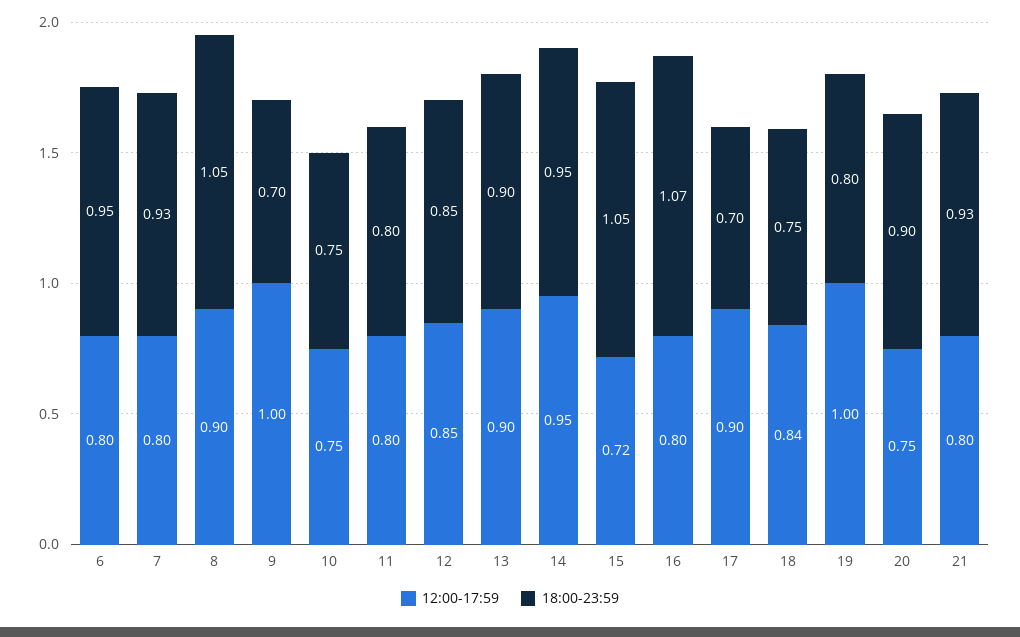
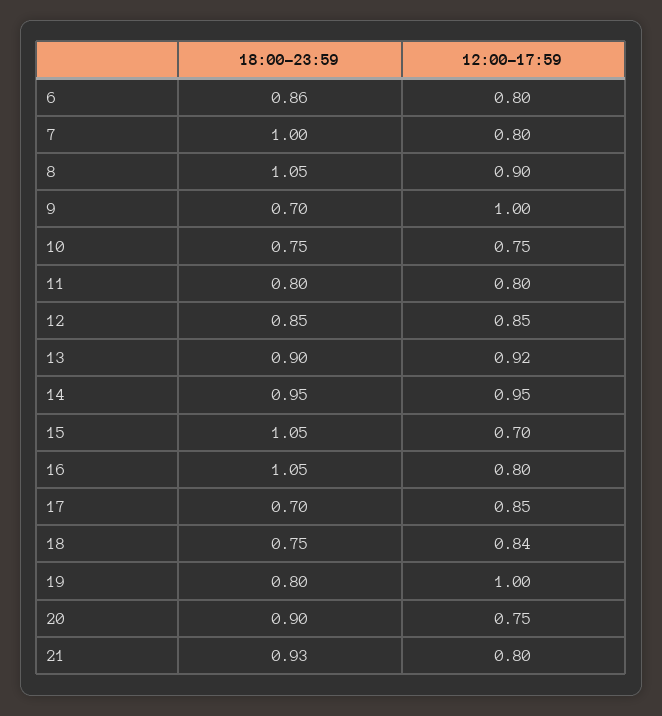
  {
    "12:00-17:59": {
      "6": 0.8,
      "7": 0.8,
      "8": 0.9,
      "9": 1,
      "10": 0.75,
      "11": 0.8,
      "12": 0.85,
-     "13": 0.9,
+     "13": 0.92,
      "14": 0.95,
-     "15": 0.72,
+     "15": 0.7,
      "16": 0.8,
-     "17": 0.9,
+     "17": 0.85,
      "18": 0.84,
      "19": 1,
      "20": 0.75,
      "21": 0.8
    },
    "18:00-23:59": {
-     "6": 0.95,
+     "6": 0.86,
-     "7": 0.93,
+     "7": 1,
      "8": 1.05,
      "9": 0.7,
      "10": 0.75,
      "11": 0.8,
      "12": 0.85,
      "13": 0.9,
      "14": 0.95,
      "15": 1.05,
-     "16": 1.07,
+     "16": 1.05,
      "17": 0.7,
      "18": 0.75,
      "19": 0.8,
      "20": 0.9,
      "21": 0.93
    }
  }

